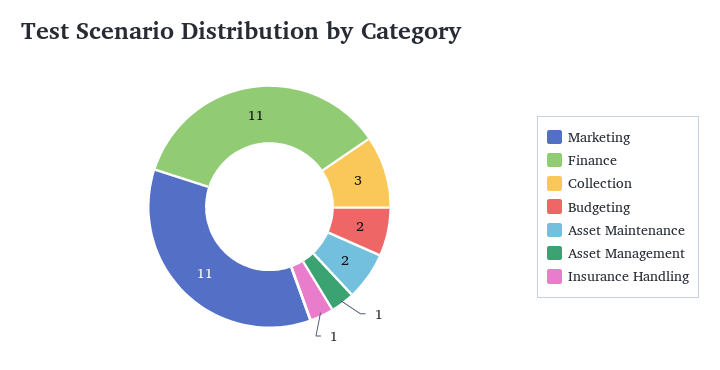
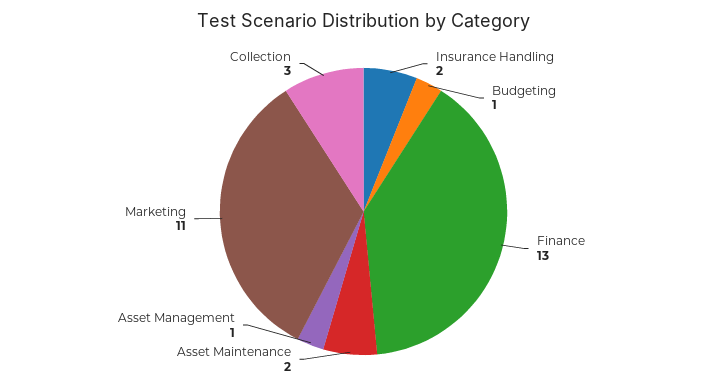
  {
    "Marketing": 11,
-   "Finance": 11,
+   "Finance": 13,
    "Collection": 3,
-   "Budgeting": 2,
+   "Budgeting": 1,
    "Asset Maintenance": 2,
    "Asset Management": 1,
-   "Insurance Handling": 1
+   "Insurance Handling": 2
  }

